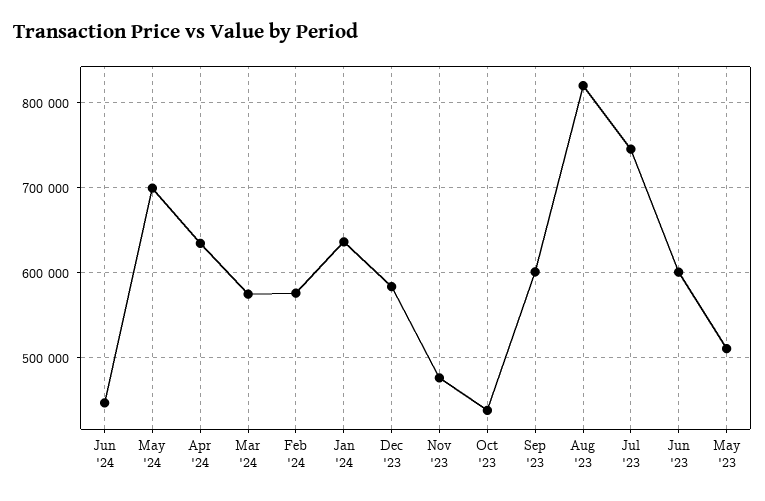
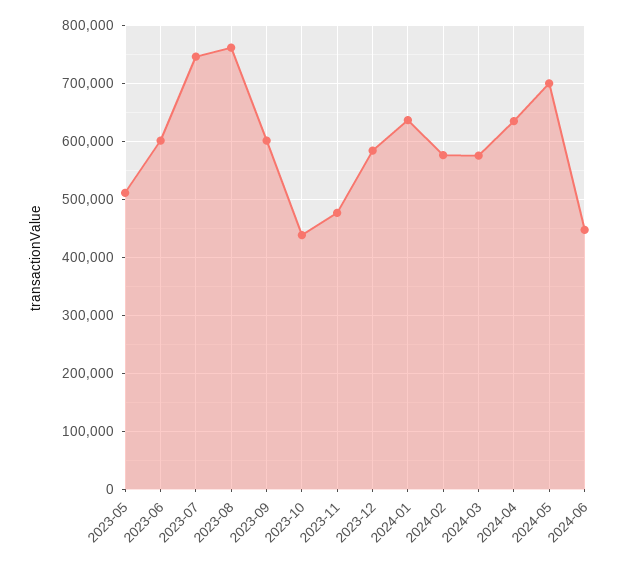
  {
    "Jun '24": 450000,
    "May '24": 700000,
    "Apr '24": 630000,
    "Mar '24": 580000,
    "Feb '24": 580000,
    "Jan '24": 640000,
    "Dec '23": 580000,
    "Nov '23": 480000,
    "Oct '23": 440000,
    "Sep '23": 600000,
-   "Aug '23": 820000,
+   "Aug '23": 760000,
    "Jul '23": 750000,
    "Jun '23": 600000,
    "May '23": 510000
  }

